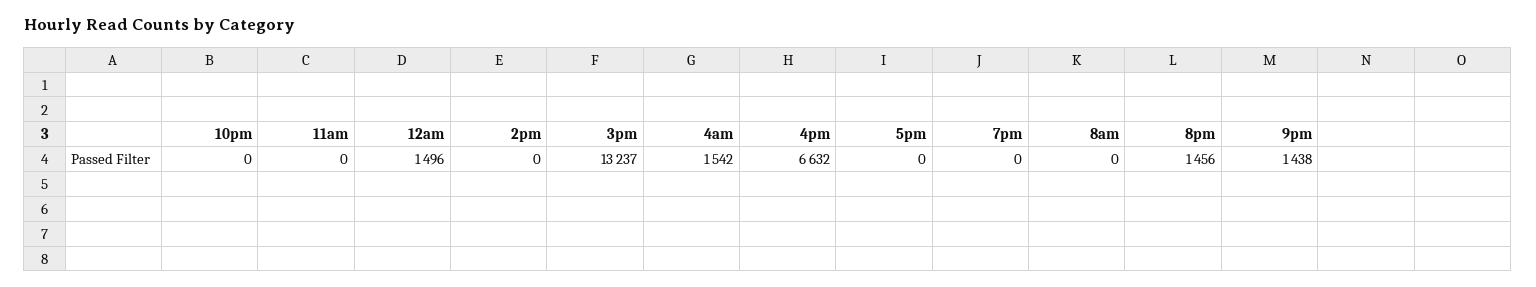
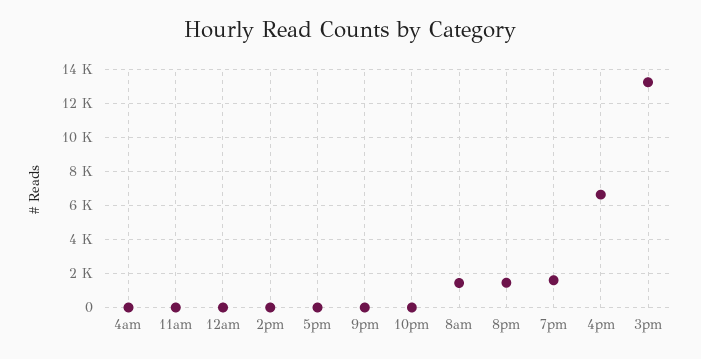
  {
    "10pm": 0,
    "11am": 0,
-   "12am": 1496,
+   "12am": 0,
    "2pm": 0,
    "3pm": 13237,
-   "4am": 1542,
+   "4am": 0,
    "4pm": 6632,
    "5pm": 0,
-   "7pm": 0,
+   "7pm": 1500,
-   "8am": 0,
+   "8am": 1500,
    "8pm": 1456,
-   "9pm": 1438
+   "9pm": 0
  }

